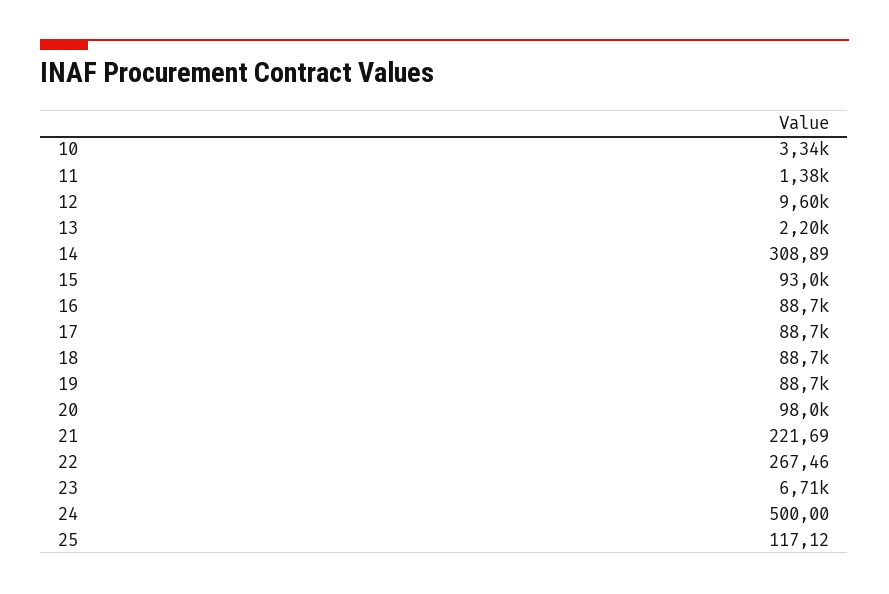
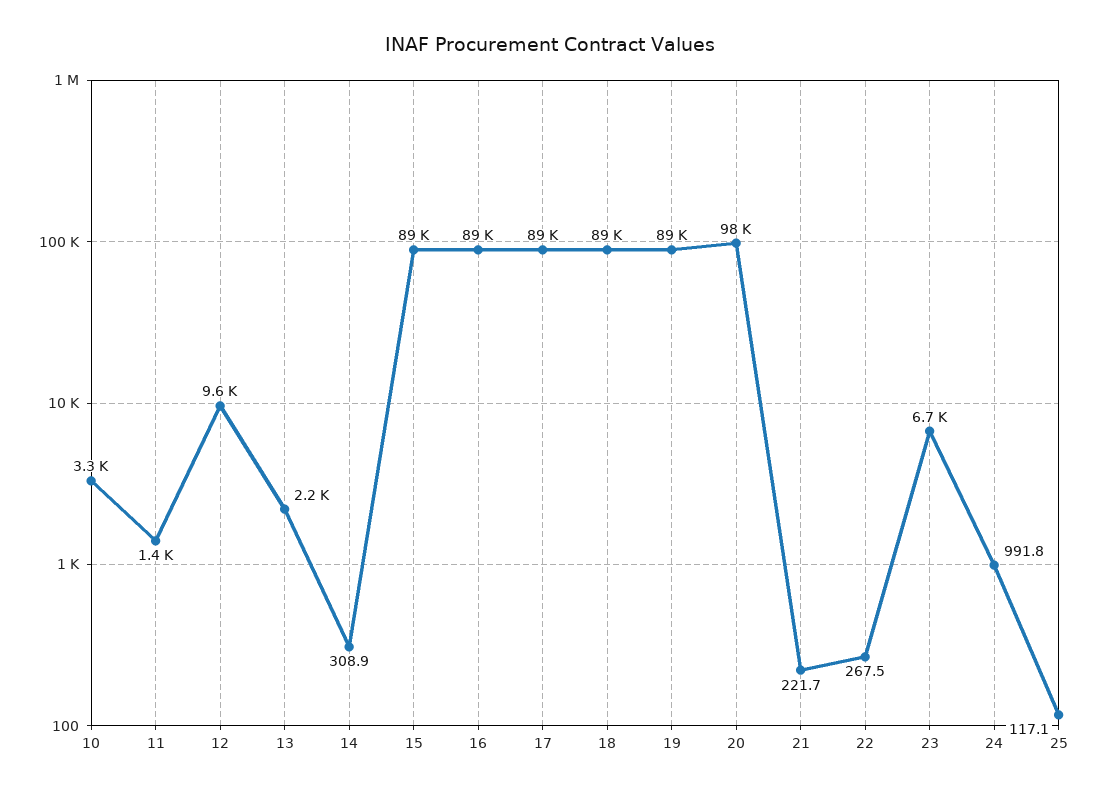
  {
    "10": 3340,
    "11": 1380,
    "12": 9600,
    "13": 2200,
    "14": 308.89,
-   "15": 93000,
+   "15": 89000,
    "16": 88700,
    "17": 88700,
    "18": 88700,
    "19": 88700,
    "20": 98000,
    "21": 221.69,
    "22": 267.46,
    "23": 6710,
-   "24": 500,
+   "24": 991.8,
    "25": 117.12
  }

